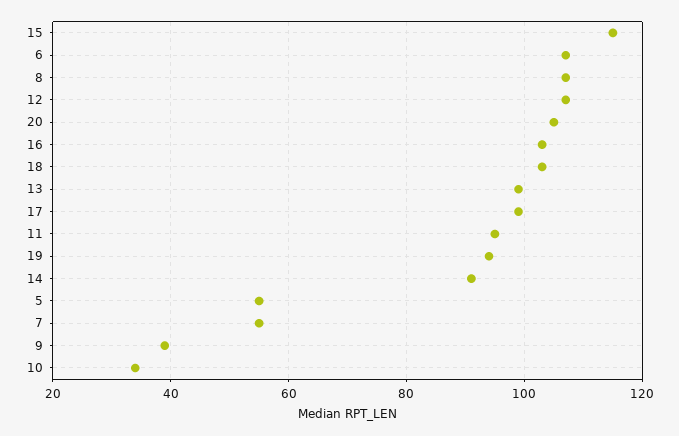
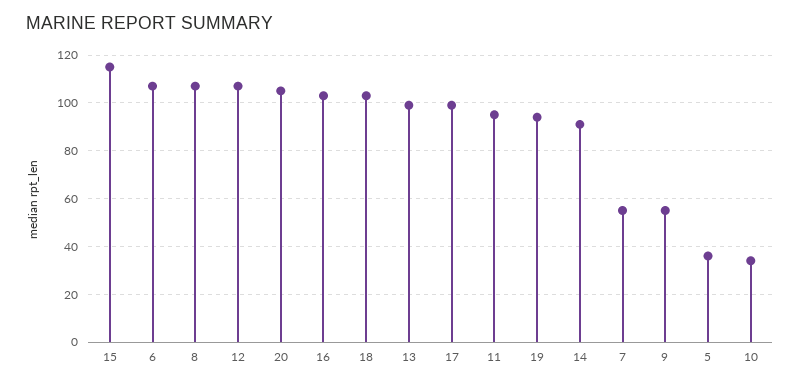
  {
    "15": 115,
    "6": 105,
    "8": 105,
    "12": 105,
    "20": 105,
    "16": 105,
    "18": 105,
    "13": 100,
    "17": 100,
    "11": 95,
    "19": 95,
    "14": 90,
-   "5": 55,
+   "5": 35,
    "7": 55,
-   "9": 40,
+   "9": 55,
    "10": 35
  }

